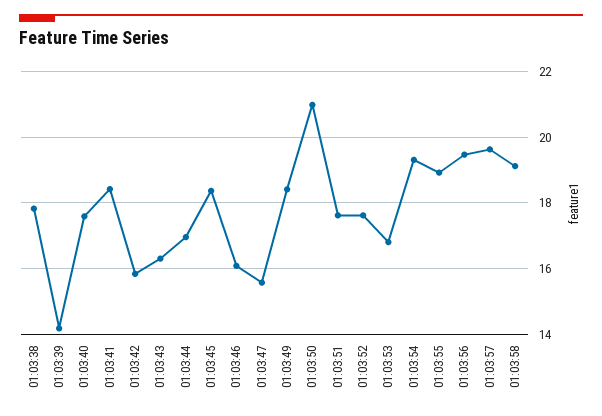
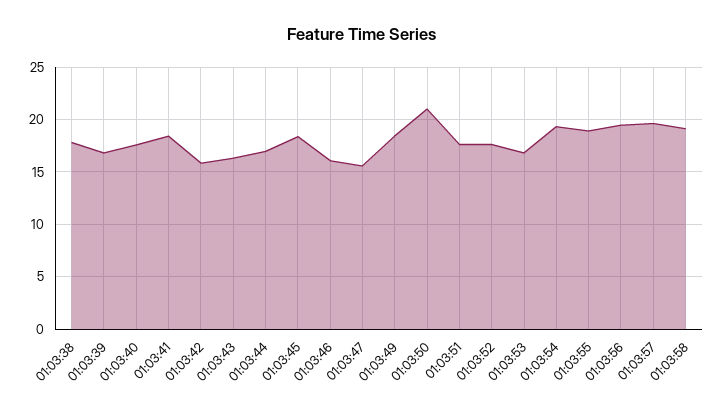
  {
    "01:03:38": 17.8,
-   "01:03:39": 14.2,
+   "01:03:39": 17,
    "01:03:40": 17.6,
    "01:03:41": 18.4,
    "01:03:42": 15.8,
    "01:03:43": 16.4,
    "01:03:44": 17,
    "01:03:45": 18.4,
    "01:03:46": 16,
    "01:03:47": 15.6,
    "01:03:49": 18.4,
    "01:03:50": 21,
    "01:03:51": 17.6,
    "01:03:52": 17.6,
    "01:03:53": 16.8,
    "01:03:54": 19.4,
    "01:03:55": 19,
    "01:03:56": 19.4,
    "01:03:57": 19.6,
    "01:03:58": 19.2
  }

